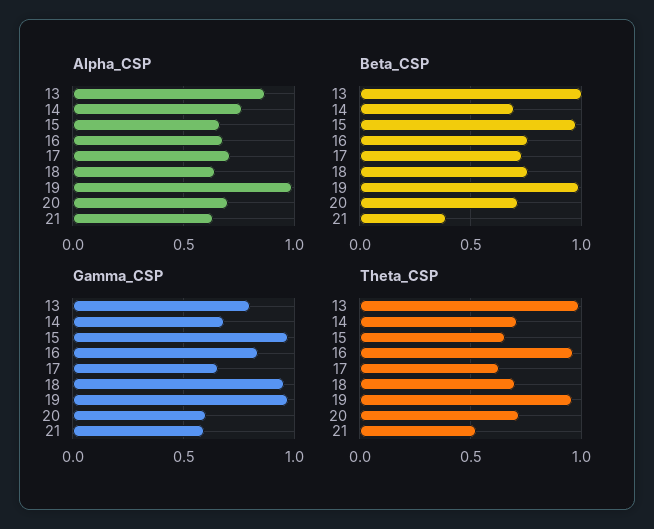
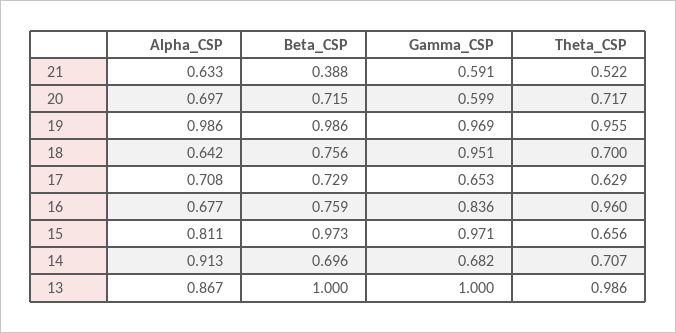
  {
    "Alpha_CSP": {
      "13": 0.867,
-     "14": 0.75,
+     "14": 0.913,
-     "15": 0.65,
+     "15": 0.811,
      "16": 0.677,
      "17": 0.708,
      "18": 0.642,
      "19": 0.986,
      "20": 0.697,
      "21": 0.633
    },
    "Beta_CSP": {
      "13": 1,
      "14": 0.696,
      "15": 0.973,
      "16": 0.759,
      "17": 0.729,
      "18": 0.756,
      "19": 0.986,
      "20": 0.715,
      "21": 0.388
    },
    "Gamma_CSP": {
-     "13": 0.8,
+     "13": 1,
      "14": 0.682,
      "15": 0.971,
      "16": 0.836,
      "17": 0.653,
      "18": 0.951,
      "19": 0.969,
      "20": 0.599,
      "21": 0.591
    },
    "Theta_CSP": {
      "13": 0.986,
      "14": 0.707,
      "15": 0.656,
      "16": 0.96,
      "17": 0.629,
      "18": 0.7,
      "19": 0.955,
      "20": 0.717,
      "21": 0.522
    }
  }

